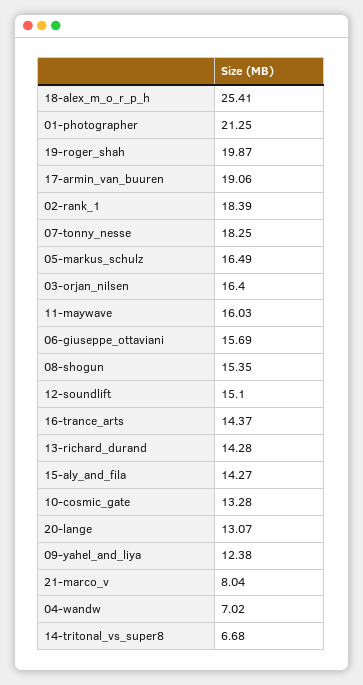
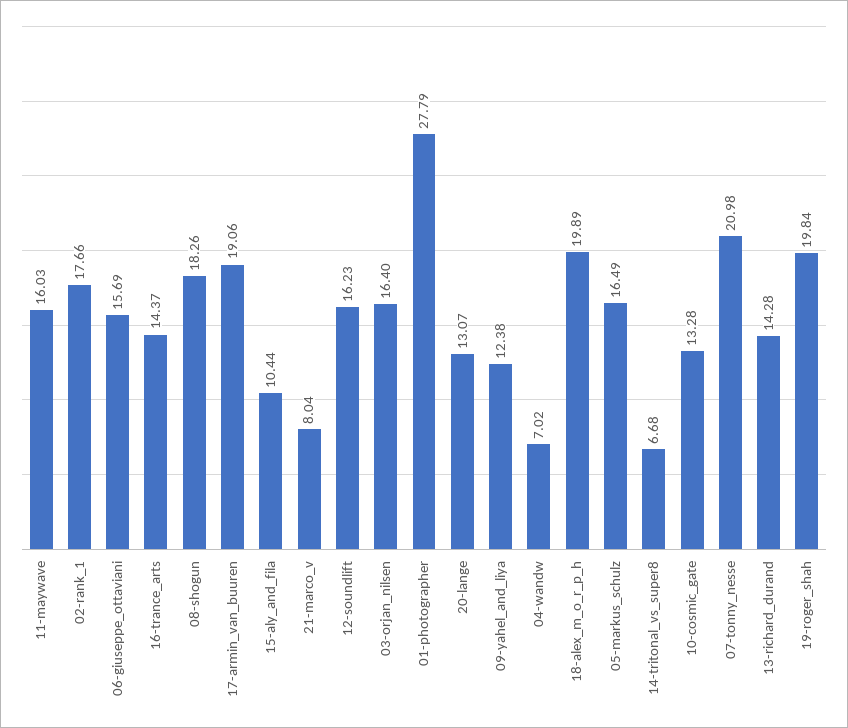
  {
-   "18-alex_m_o_r_p_h": 25.41,
+   "18-alex_m_o_r_p_h": 19.89,
-   "01-photographer": 21.25,
+   "01-photographer": 27.79,
-   "19-roger_shah": 19.87,
+   "19-roger_shah": 19.84,
    "17-armin_van_buuren": 19.06,
-   "02-rank_1": 18.39,
+   "02-rank_1": 17.66,
-   "07-tonny_nesse": 18.25,
+   "07-tonny_nesse": 20.98,
    "05-markus_schulz": 16.49,
    "03-orjan_nilsen": 16.4,
    "11-maywave": 16.03,
    "06-giuseppe_ottaviani": 15.69,
-   "08-shogun": 15.35,
+   "08-shogun": 18.26,
-   "12-soundlift": 15.1,
+   "12-soundlift": 16.23,
    "16-trance_arts": 14.37,
    "13-richard_durand": 14.28,
-   "15-aly_and_fila": 14.27,
+   "15-aly_and_fila": 10.44,
    "10-cosmic_gate": 13.28,
    "20-lange": 13.07,
    "09-yahel_and_liya": 12.38,
    "21-marco_v": 8.04,
    "04-wandw": 7.02,
    "14-tritonal_vs_super8": 6.68
  }

